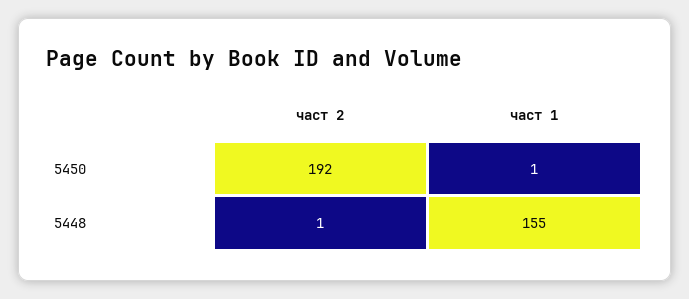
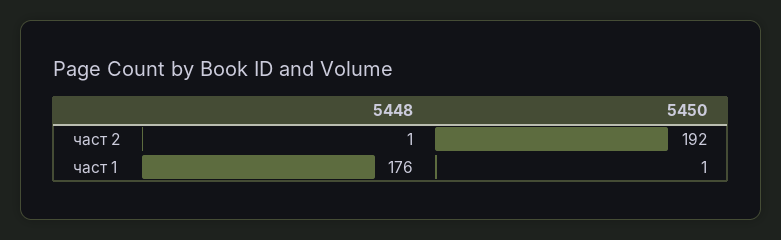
  {
    "част 2": {
      "5450": 192,
      "5448": 1
    },
    "част 1": {
      "5450": 1,
-     "5448": 155
+     "5448": 176
    }
  }

